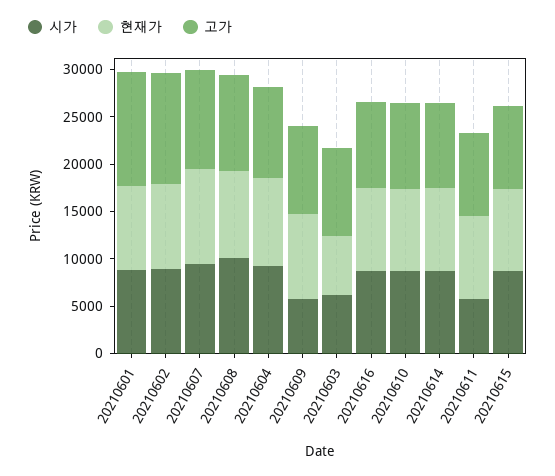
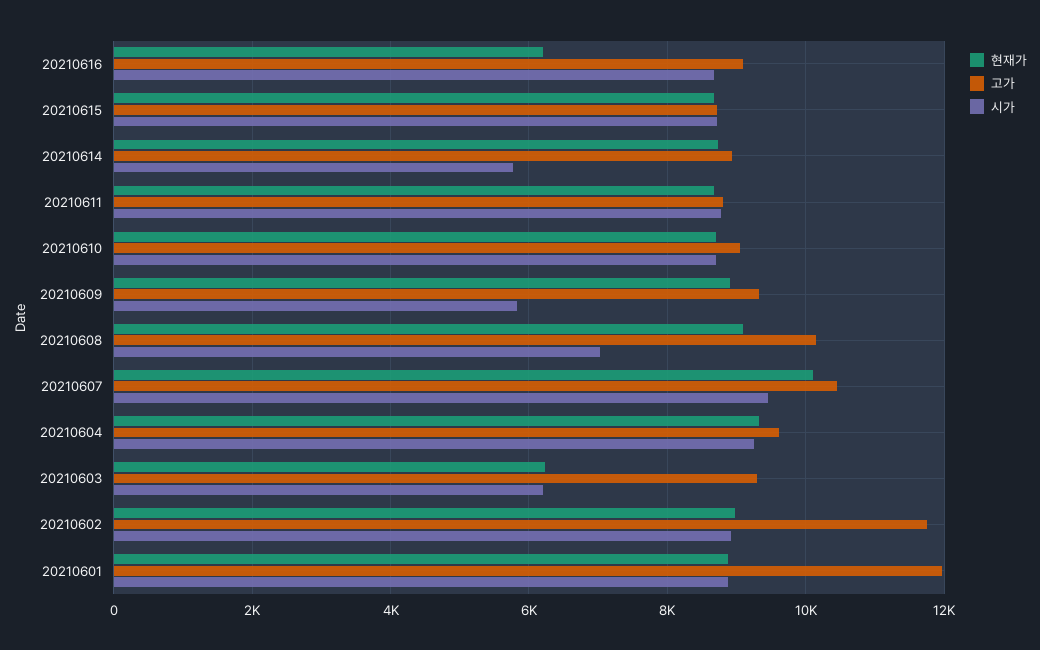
  {
    "시가": {
      "20210601": 8800,
      "20210602": 9000,
      "20210607": 9400,
-     "20210608": 10000,
+     "20210608": 7000,
      "20210604": 9200,
      "20210609": 5800,
      "20210603": 6200,
      "20210616": 8600,
      "20210610": 8800,
-     "20210614": 9000,
+     "20210614": 5800,
-     "20210611": 6000,
+     "20210611": 8800,
      "20210615": 8800
    },
    "현재가": {
      "20210601": 8800,
      "20210602": 9000,
      "20210607": 10200,
      "20210608": 9200,
      "20210604": 9400,
      "20210609": 9000,
      "20210603": 6200,
-     "20210616": 9000,
+     "20210616": 6200,
      "20210610": 8800,
      "20210614": 8800,
      "20210611": 8600,
      "20210615": 8600
    },
    "고가": {
      "20210601": 12000,
      "20210602": 11800,
      "20210607": 10400,
      "20210608": 10200,
      "20210604": 9600,
      "20210609": 9400,
      "20210603": 9400,
      "20210616": 9000,
      "20210610": 9000,
      "20210614": 9000,
      "20210611": 8800,
      "20210615": 8800
    }
  }

